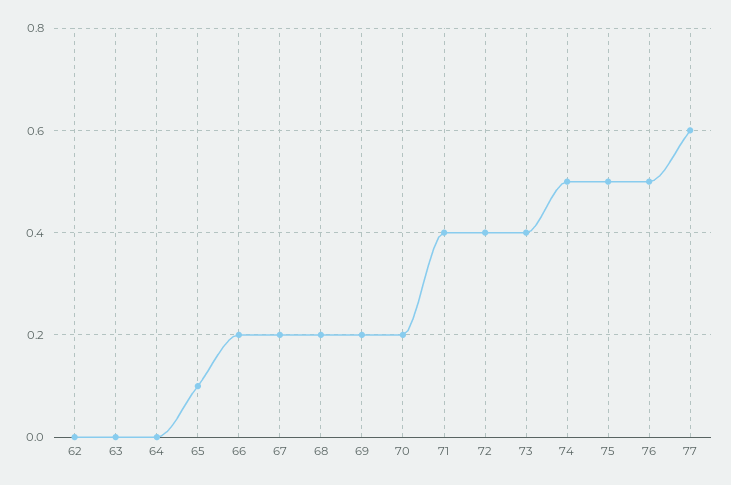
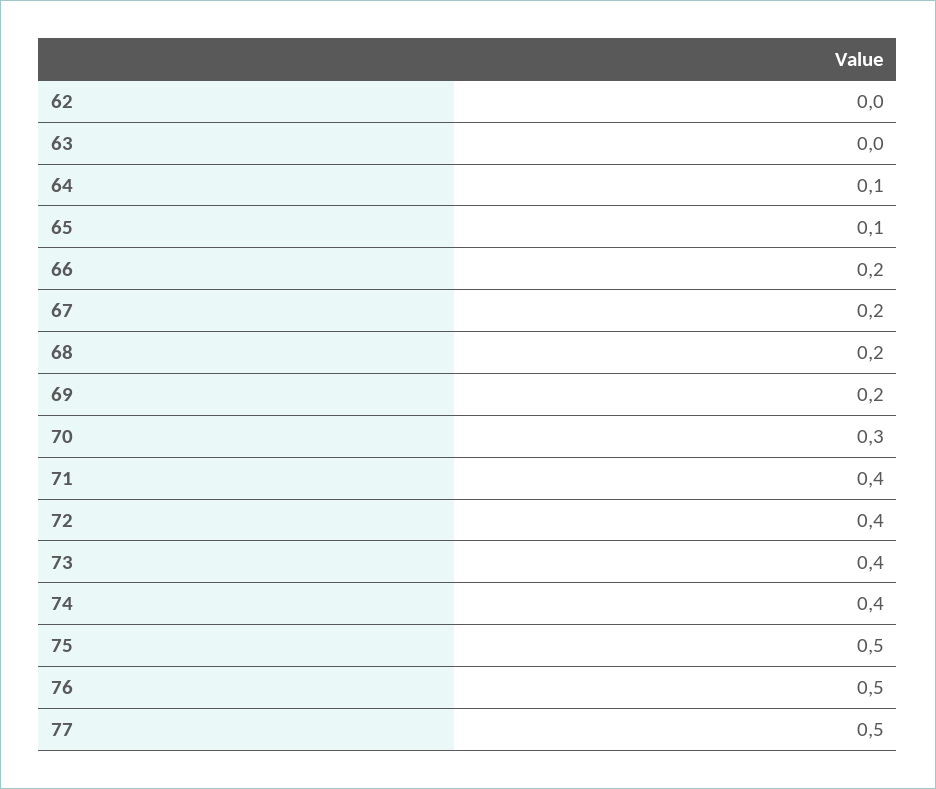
  {
    "62": 0,
    "63": 0,
-   "64": 0,
+   "64": 0.1,
    "65": 0.1,
    "66": 0.2,
    "67": 0.2,
    "68": 0.2,
    "69": 0.2,
-   "70": 0.2,
+   "70": 0.3,
    "71": 0.4,
    "72": 0.4,
    "73": 0.4,
-   "74": 0.5,
+   "74": 0.4,
    "75": 0.5,
    "76": 0.5,
-   "77": 0.6
+   "77": 0.5
  }

